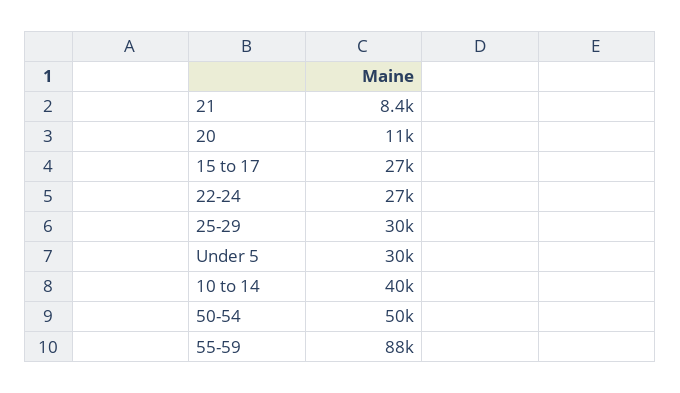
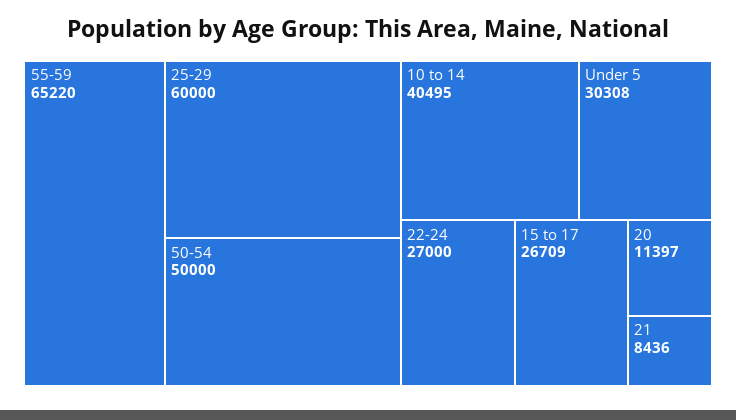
  {
    "21": 8436,
    "20": 11397,
    "15 to 17": 26709,
    "22-24": 27000,
-   "25-29": 30000,
+   "25-29": 60000,
    "Under 5": 30308,
    "10 to 14": 40495,
    "50-54": 50000,
-   "55-59": 88000
+   "55-59": 65220
  }

